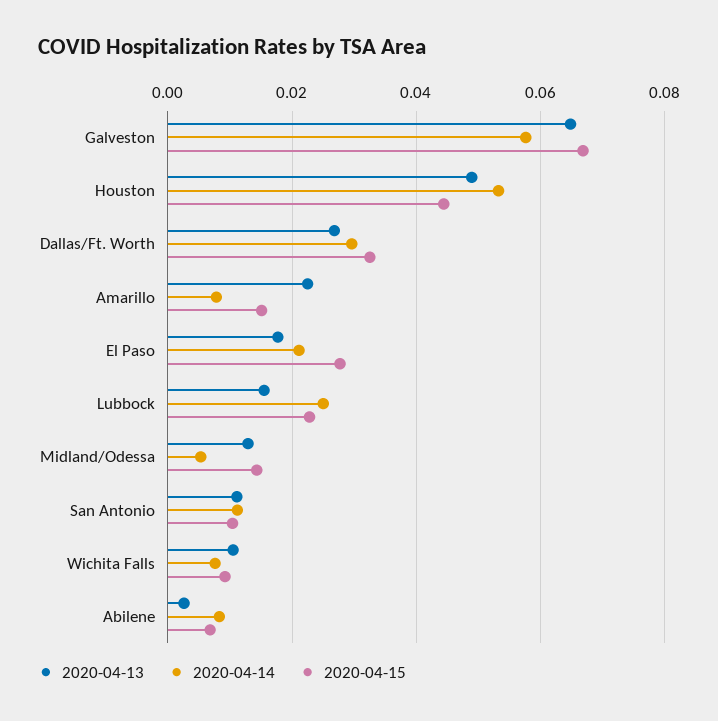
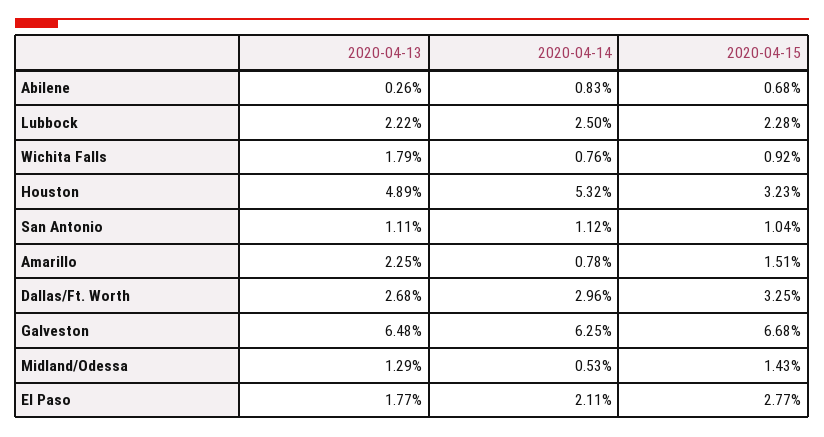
  {
    "2020-04-13": {
      "Galveston": 0.0648,
      "Houston": 0.0489,
      "Dallas/Ft. Worth": 0.0268,
      "Amarillo": 0.0225,
      "El Paso": 0.0177,
-     "Lubbock": 0.016,
+     "Lubbock": 0.0222,
      "Midland/Odessa": 0.0129,
      "San Antonio": 0.0111,
-     "Wichita Falls": 0.01,
+     "Wichita Falls": 0.0179,
      "Abilene": 0.0026
    },
    "2020-04-14": {
-     "Galveston": 0.058,
+     "Galveston": 0.0625,
      "Houston": 0.0532,
      "Dallas/Ft. Worth": 0.0296,
      "Amarillo": 0.0078,
      "El Paso": 0.0211,
      "Lubbock": 0.025,
      "Midland/Odessa": 0.0053,
      "San Antonio": 0.0112,
      "Wichita Falls": 0.0076,
      "Abilene": 0.0083
    },
    "2020-04-15": {
      "Galveston": 0.0668,
-     "Houston": 0.044,
+     "Houston": 0.0323,
      "Dallas/Ft. Worth": 0.0325,
      "Amarillo": 0.0151,
      "El Paso": 0.0277,
      "Lubbock": 0.0228,
      "Midland/Odessa": 0.0143,
      "San Antonio": 0.0104,
      "Wichita Falls": 0.0092,
      "Abilene": 0.0068
    }
  }

